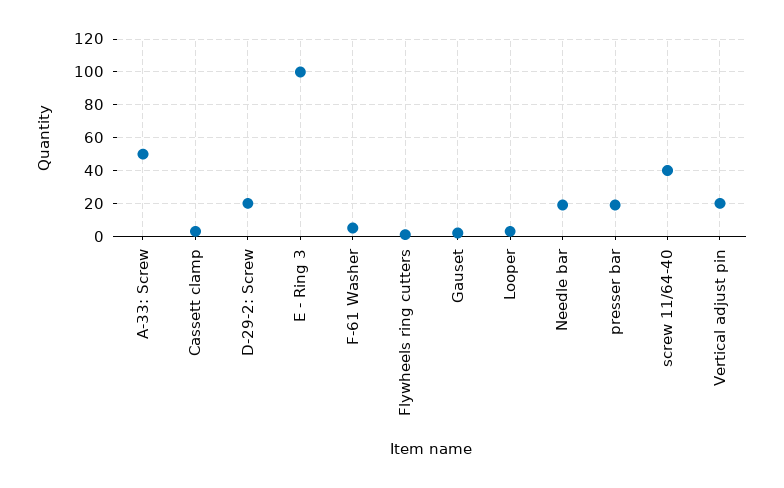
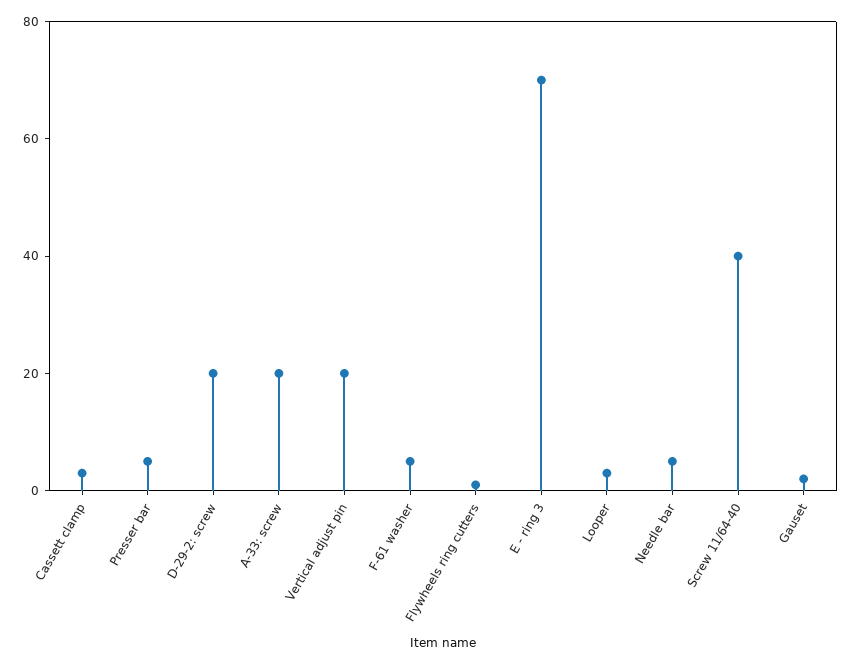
  {
-   "A-33: Screw": 50,
+   "A-33: Screw": 20,
    "Cassett clamp": 5,
    "D-29-2: Screw": 20,
-   "E - Ring 3": 100,
+   "E - Ring 3": 70,
    "F-61 Washer": 5,
    "Flywheels ring cutters": 0,
    "Gauset": 0,
    "Looper": 5,
-   "Needle bar": 20,
+   "Needle bar": 5,
-   "presser bar": 20,
+   "presser bar": 5,
    "screw 11/64-40": 40,
    "Vertical adjust pin": 20
  }

